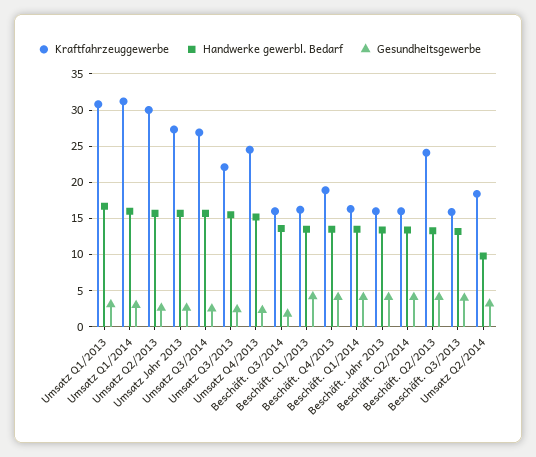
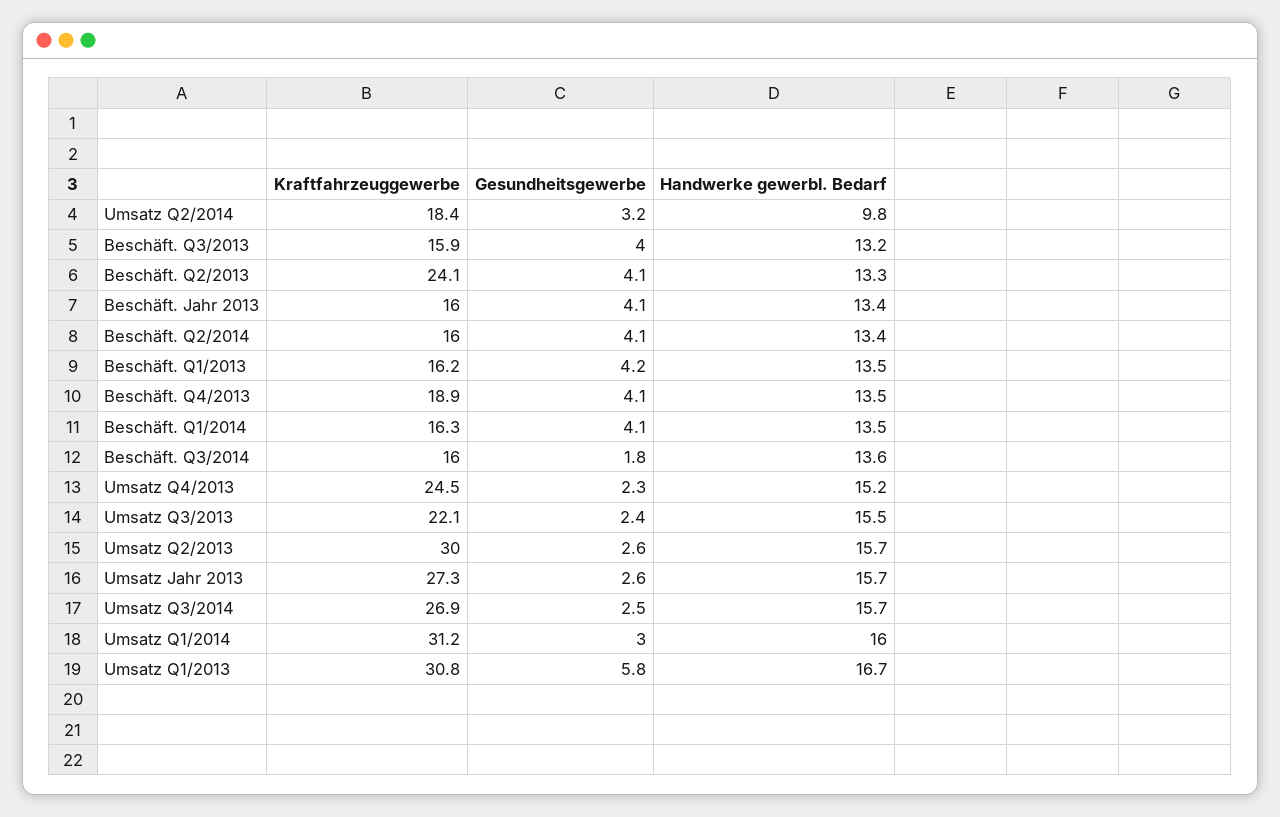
  {
    "Kraftfahrzeuggewerbe": {
      "Umsatz Q1/2013": 30.8,
      "Umsatz Q1/2014": 31.2,
      "Umsatz Q2/2013": 30,
      "Umsatz Jahr 2013": 27.3,
      "Umsatz Q3/2014": 26.9,
      "Umsatz Q3/2013": 22.1,
      "Umsatz Q4/2013": 24.5,
      "Beschäft. Q3/2014": 16,
      "Beschäft. Q1/2013": 16.2,
      "Beschäft. Q4/2013": 18.9,
      "Beschäft. Q1/2014": 16.3,
      "Beschäft. Jahr 2013": 16,
      "Beschäft. Q2/2014": 16,
      "Beschäft. Q2/2013": 24.1,
      "Beschäft. Q3/2013": 15.9,
      "Umsatz Q2/2014": 18.4
    },
    "Handwerke gewerbl. Bedarf": {
      "Umsatz Q1/2013": 16.7,
      "Umsatz Q1/2014": 16,
      "Umsatz Q2/2013": 15.7,
      "Umsatz Jahr 2013": 15.7,
      "Umsatz Q3/2014": 15.7,
      "Umsatz Q3/2013": 15.5,
      "Umsatz Q4/2013": 15.2,
      "Beschäft. Q3/2014": 13.6,
      "Beschäft. Q1/2013": 13.5,
      "Beschäft. Q4/2013": 13.5,
      "Beschäft. Q1/2014": 13.5,
      "Beschäft. Jahr 2013": 13.4,
      "Beschäft. Q2/2014": 13.4,
      "Beschäft. Q2/2013": 13.3,
      "Beschäft. Q3/2013": 13.2,
      "Umsatz Q2/2014": 9.8
    },
    "Gesundheitsgewerbe": {
-     "Umsatz Q1/2013": 3,
+     "Umsatz Q1/2013": 5.8,
      "Umsatz Q1/2014": 3,
      "Umsatz Q2/2013": 2.6,
      "Umsatz Jahr 2013": 2.6,
      "Umsatz Q3/2014": 2.5,
      "Umsatz Q3/2013": 2.4,
      "Umsatz Q4/2013": 2.3,
      "Beschäft. Q3/2014": 1.8,
      "Beschäft. Q1/2013": 4.2,
      "Beschäft. Q4/2013": 4.1,
      "Beschäft. Q1/2014": 4.1,
      "Beschäft. Jahr 2013": 4.1,
      "Beschäft. Q2/2014": 4.1,
      "Beschäft. Q2/2013": 4.1,
      "Beschäft. Q3/2013": 4,
      "Umsatz Q2/2014": 3.2
    }
  }

